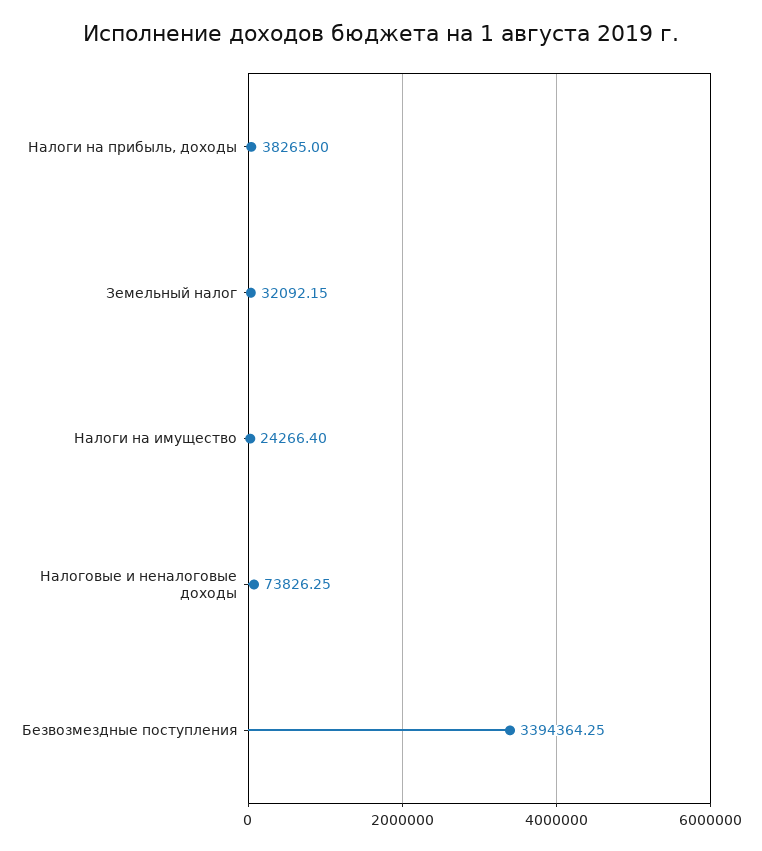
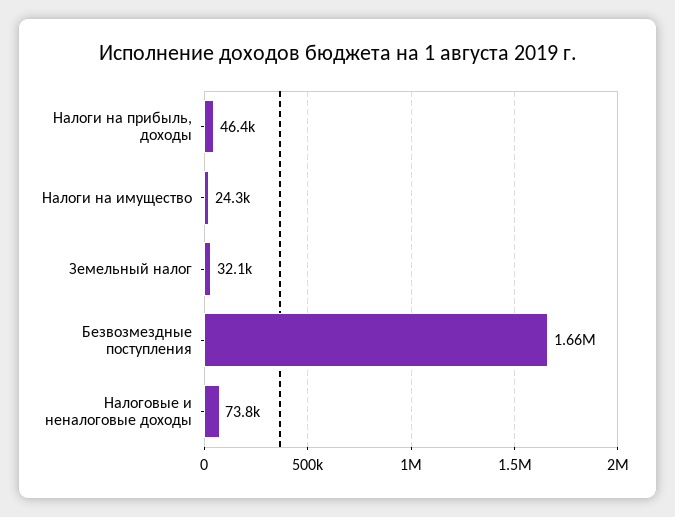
  {
-   "Налоги на прибыль, доходы": 38265,
+   "Налоги на прибыль, доходы": 46400,
    "Земельный налог": 32092.15,
    "Налоги на имущество": 24266.4,
    "Налоговые и неналоговые доходы": 73826.25,
-   "Безвозмездные поступления": 3394364.25
+   "Безвозмездные поступления": 1660000
  }

